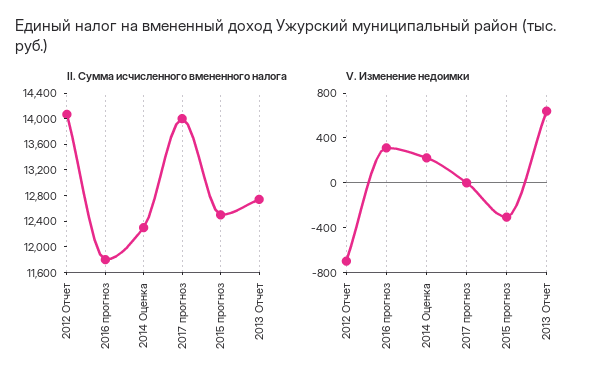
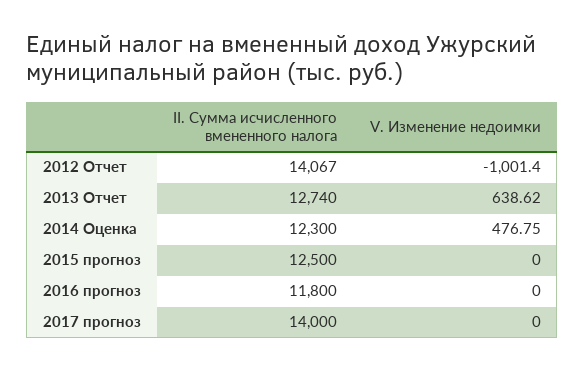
  {
    "II. Сумма исчисленного вмененного налога": {
      "2012 Отчет": 14067,
      "2016 прогноз": 11800,
      "2014 Оценка": 12300,
      "2017 прогноз": 14000,
      "2015 прогноз": 12500,
      "2013 Отчет": 12740
    },
    "V. Изменение недоимки": {
-     "2012 Отчет": -700,
+     "2012 Отчет": -1001.4,
-     "2016 прогноз": 300,
+     "2016 прогноз": 0,
-     "2014 Оценка": 200,
+     "2014 Оценка": 476.75,
      "2017 прогноз": 0,
-     "2015 прогноз": -300,
+     "2015 прогноз": 0,
      "2013 Отчет": 638.62
    }
  }

